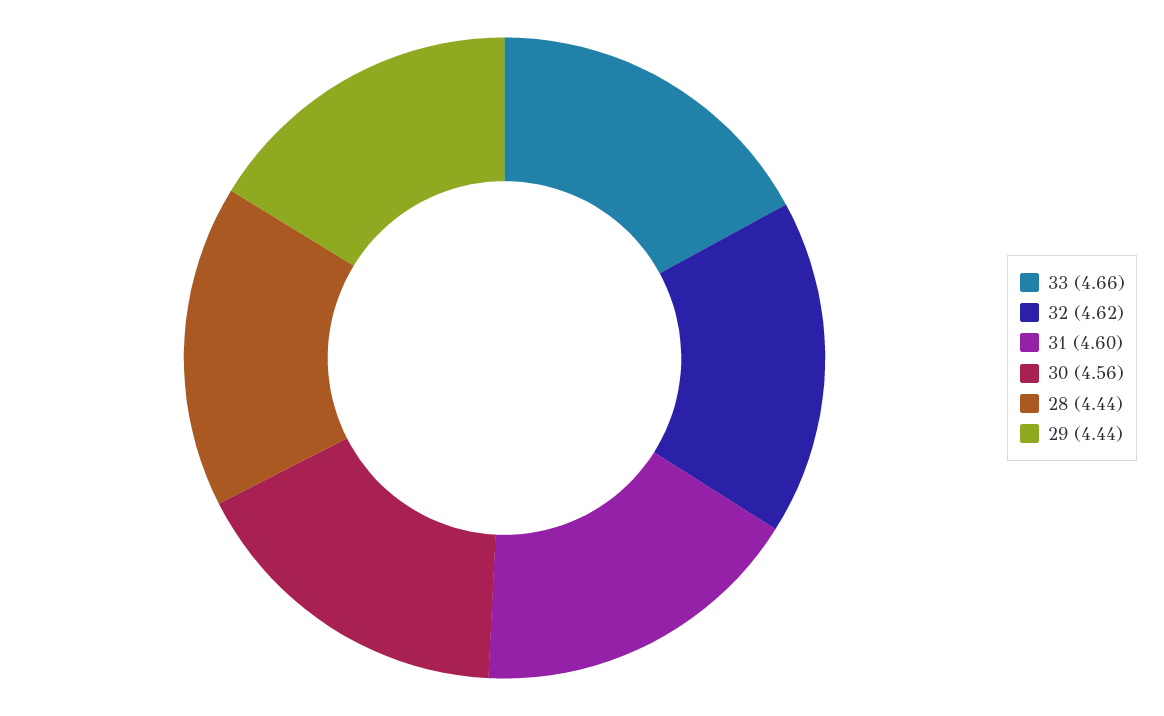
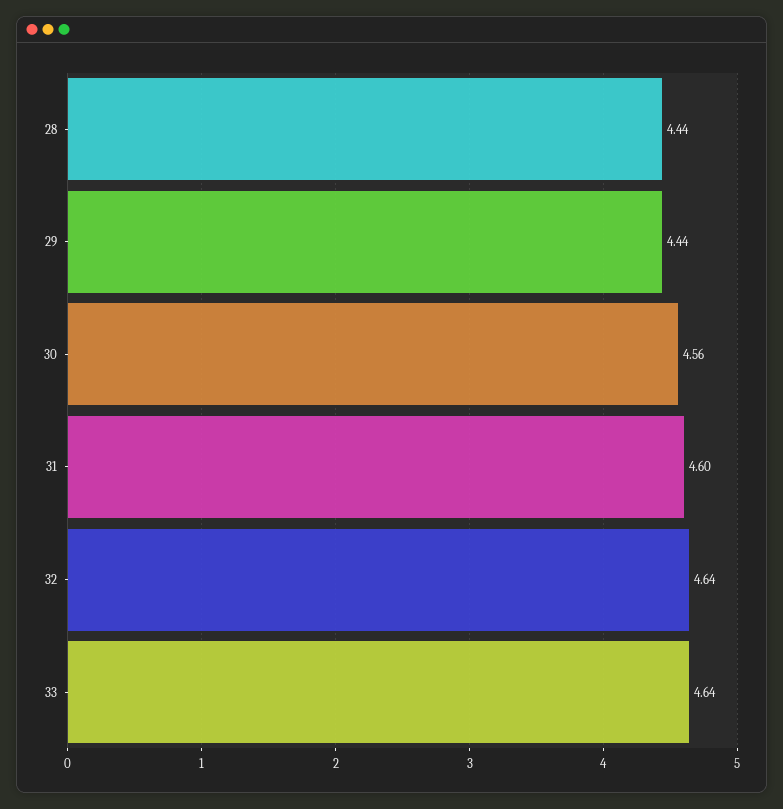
  {
-   "33": 4.66,
+   "33": 4.64,
-   "32": 4.62,
+   "32": 4.64,
    "31": 4.6,
    "30": 4.56,
    "28": 4.44,
    "29": 4.44
  }

